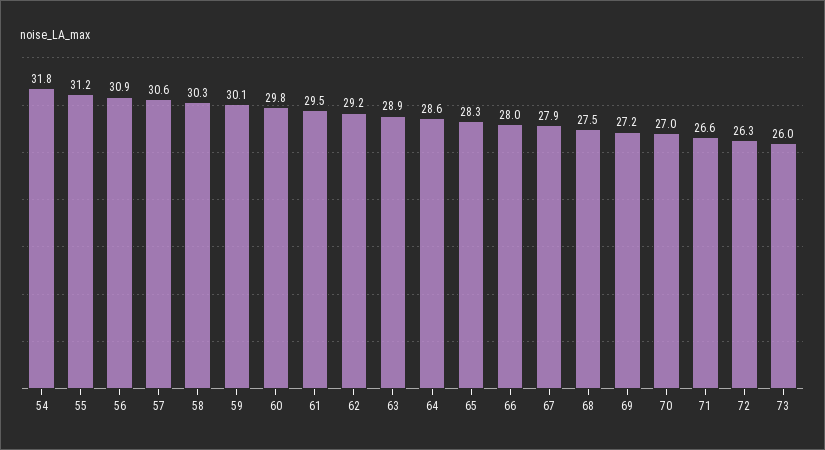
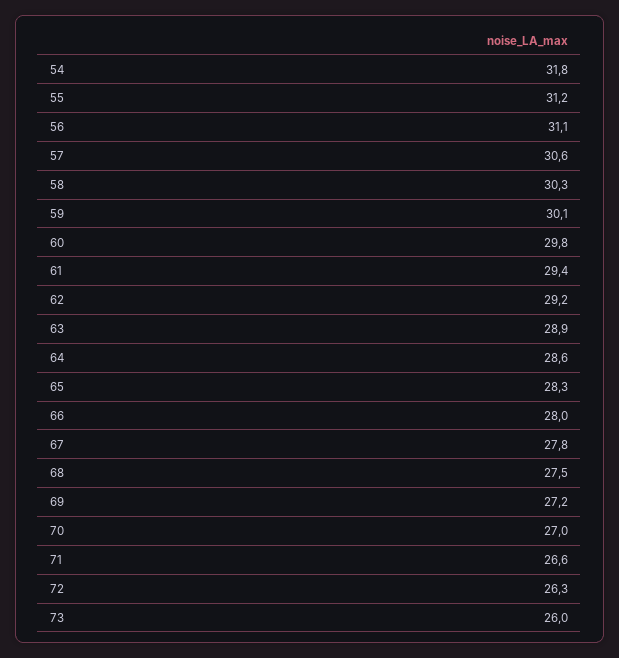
  {
    "54": 31.8,
    "55": 31.2,
-   "56": 30.9,
+   "56": 31.1,
    "57": 30.6,
    "58": 30.3,
    "59": 30.1,
    "60": 29.8,
-   "61": 29.5,
+   "61": 29.4,
    "62": 29.2,
    "63": 28.9,
    "64": 28.6,
    "65": 28.3,
    "66": 28,
-   "67": 27.9,
+   "67": 27.8,
    "68": 27.5,
    "69": 27.2,
    "70": 27,
    "71": 26.6,
    "72": 26.3,
    "73": 26
  }

